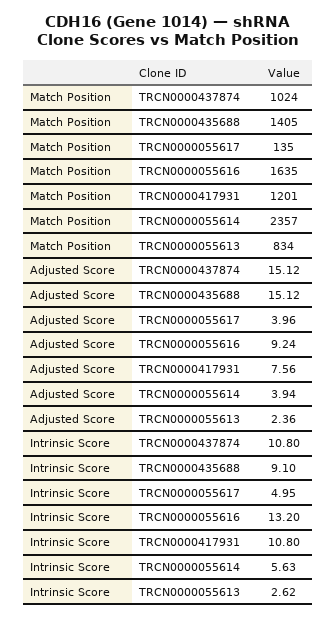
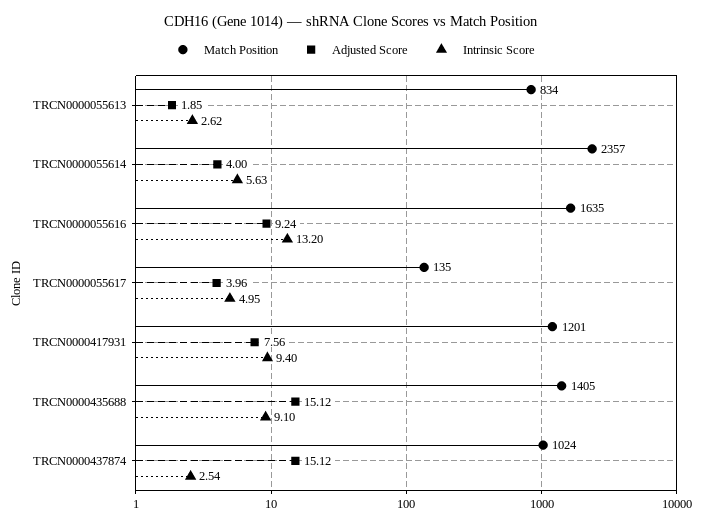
  {
    "Match Position": {
      "TRCN0000437874": 1024,
      "TRCN0000435688": 1405,
      "TRCN0000055617": 135,
      "TRCN0000055616": 1635,
      "TRCN0000417931": 1201,
      "TRCN0000055614": 2357,
      "TRCN0000055613": 834
    },
    "Adjusted Score": {
      "TRCN0000437874": 15.12,
      "TRCN0000435688": 15.12,
      "TRCN0000055617": 3.96,
      "TRCN0000055616": 9.24,
      "TRCN0000417931": 7.56,
-     "TRCN0000055614": 3.94,
+     "TRCN0000055614": 4,
-     "TRCN0000055613": 2.36
+     "TRCN0000055613": 1.85
    },
    "Intrinsic Score": {
-     "TRCN0000437874": 10.8,
+     "TRCN0000437874": 2.54,
      "TRCN0000435688": 9.1,
      "TRCN0000055617": 4.95,
      "TRCN0000055616": 13.2,
-     "TRCN0000417931": 10.8,
+     "TRCN0000417931": 9.4,
      "TRCN0000055614": 5.63,
      "TRCN0000055613": 2.62
    }
  }

